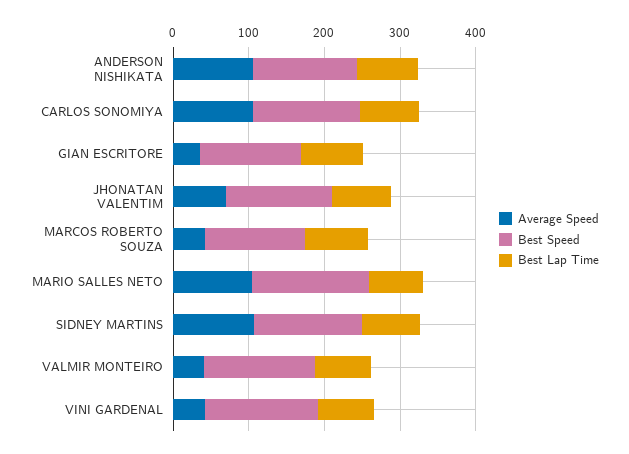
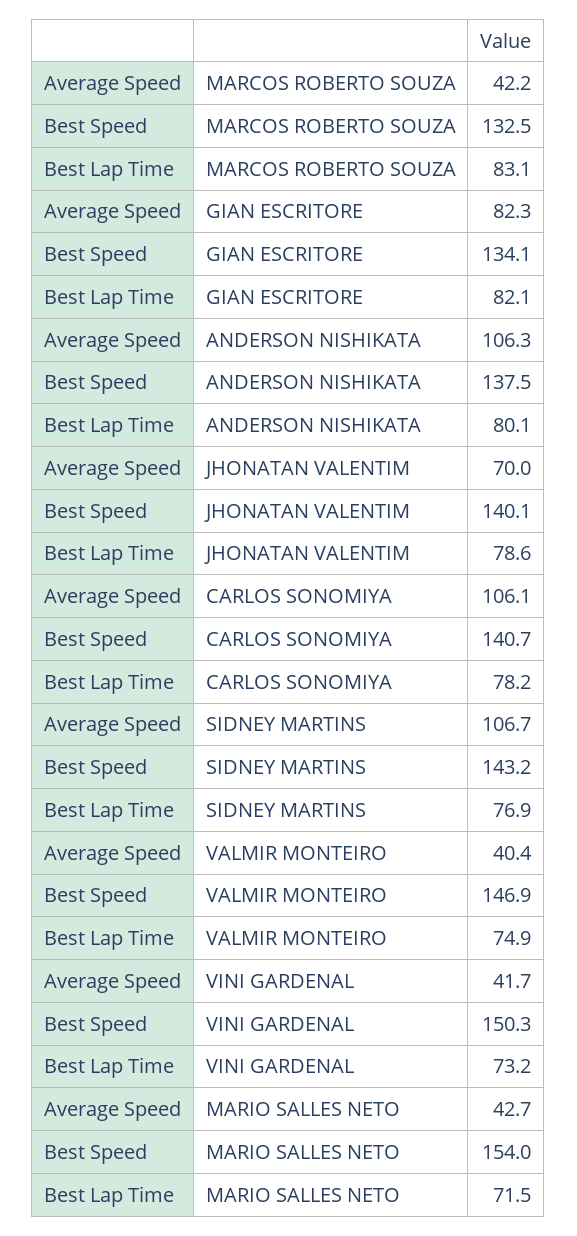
  {
    "Average Speed": {
      "ANDERSON NISHIKATA": 106.3,
      "CARLOS SONOMIYA": 106.1,
-     "GIAN ESCRITORE": 40,
+     "GIAN ESCRITORE": 82.3,
      "JHONATAN VALENTIM": 70,
      "MARCOS ROBERTO SOUZA": 42.2,
-     "MARIO SALLES NETO": 100,
+     "MARIO SALLES NETO": 42.7,
      "SIDNEY MARTINS": 106.7,
      "VALMIR MONTEIRO": 40.4,
      "VINI GARDENAL": 41.7
    },
    "Best Speed": {
      "ANDERSON NISHIKATA": 137.5,
      "CARLOS SONOMIYA": 140.7,
      "GIAN ESCRITORE": 134.1,
      "JHONATAN VALENTIM": 140.1,
      "MARCOS ROBERTO SOUZA": 132.5,
      "MARIO SALLES NETO": 154,
      "SIDNEY MARTINS": 143.2,
      "VALMIR MONTEIRO": 146.9,
      "VINI GARDENAL": 150.3
    },
    "Best Lap Time": {
      "ANDERSON NISHIKATA": 80.1,
      "CARLOS SONOMIYA": 78.2,
      "GIAN ESCRITORE": 82.1,
      "JHONATAN VALENTIM": 78.6,
      "MARCOS ROBERTO SOUZA": 83.1,
      "MARIO SALLES NETO": 71.5,
      "SIDNEY MARTINS": 76.9,
      "VALMIR MONTEIRO": 74.9,
      "VINI GARDENAL": 73.2
    }
  }

